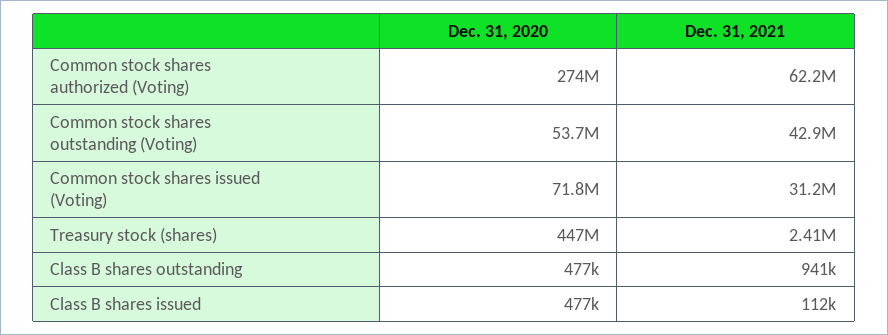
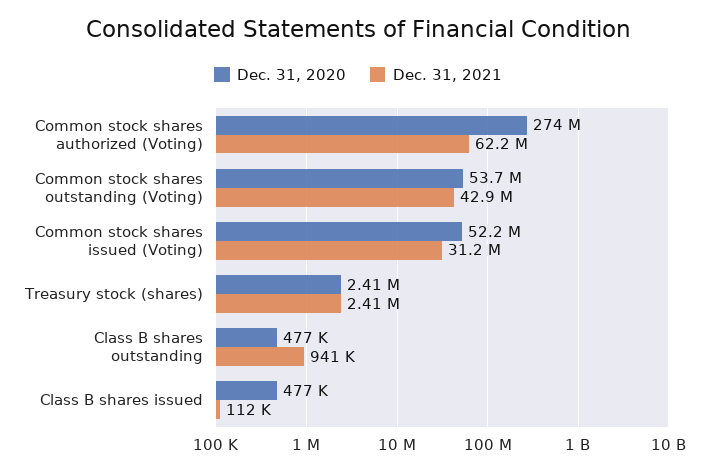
  {
    "Dec. 31, 2020": {
      "Common stock shares authorized (Voting)": 274000000,
      "Common stock shares outstanding (Voting)": 53700000,
-     "Common stock shares issued (Voting)": 71800000,
+     "Common stock shares issued (Voting)": 52200000,
-     "Treasury stock (shares)": 447000000,
+     "Treasury stock (shares)": 2410000,
      "Class B shares outstanding": 477000,
      "Class B shares issued": 477000
    },
    "Dec. 31, 2021": {
      "Common stock shares authorized (Voting)": 62200000,
      "Common stock shares outstanding (Voting)": 42900000,
      "Common stock shares issued (Voting)": 31200000,
      "Treasury stock (shares)": 2410000,
      "Class B shares outstanding": 941000,
      "Class B shares issued": 112000
    }
  }

